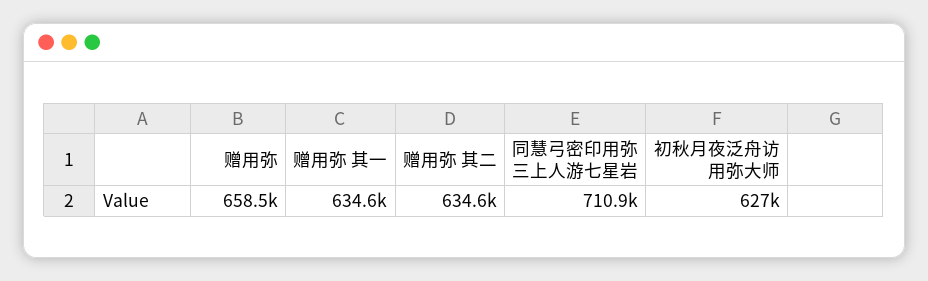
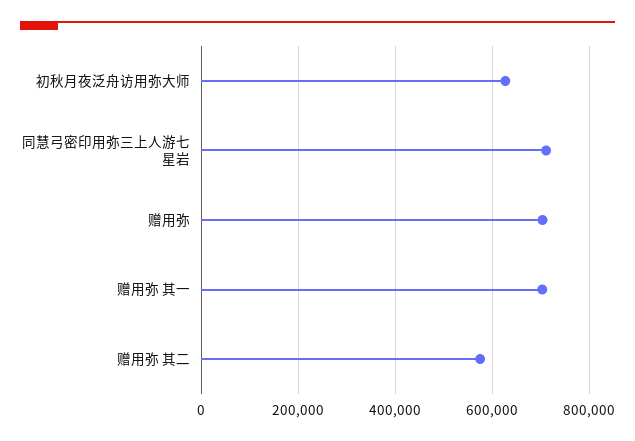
  {
-   "赠用弥": 658500,
+   "赠用弥": 700000,
-   "赠用弥 其一": 634600,
+   "赠用弥 其一": 700000,
-   "赠用弥 其二": 634600,
+   "赠用弥 其二": 580000,
    "同慧弓密印用弥三上人游七星岩": 710900,
    "初秋月夜泛舟访用弥大师": 627000
  }

